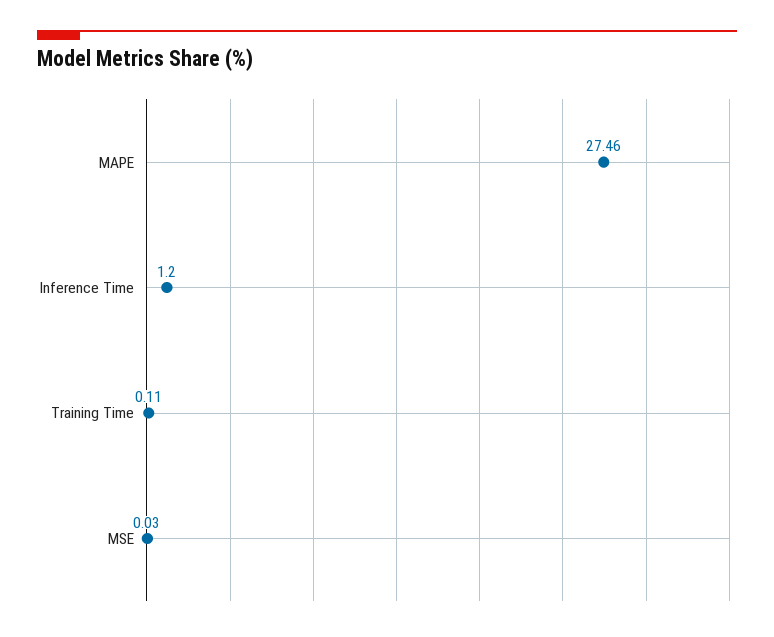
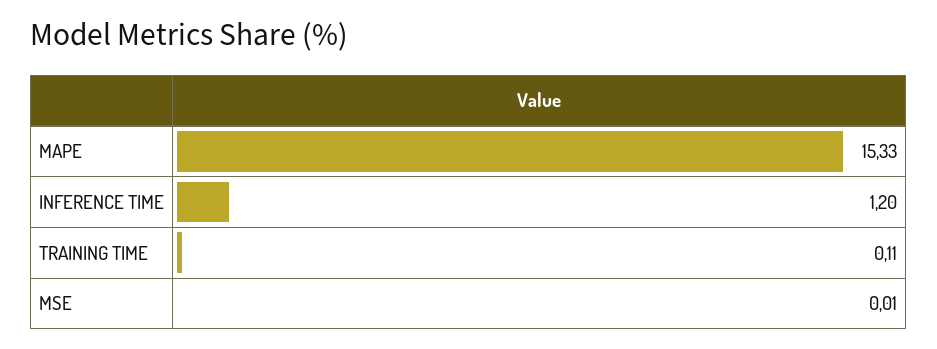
  {
-   "MAPE": 27.46,
+   "MAPE": 15.33,
    "Inference Time": 1.2,
    "Training Time": 0.11,
-   "MSE": 0.03
+   "MSE": 0.01
  }

